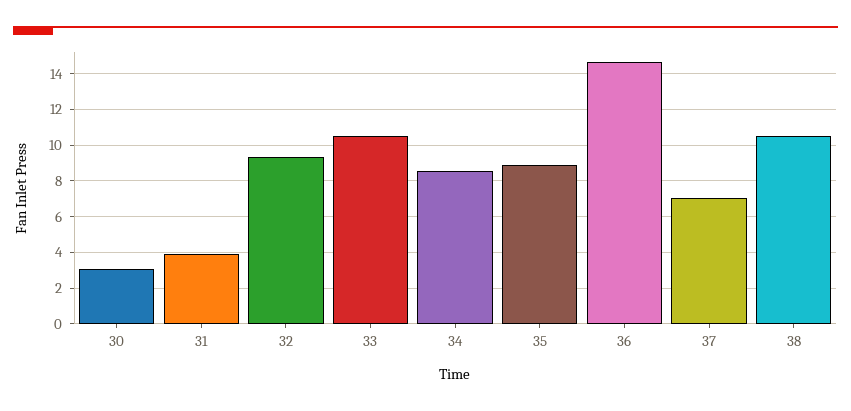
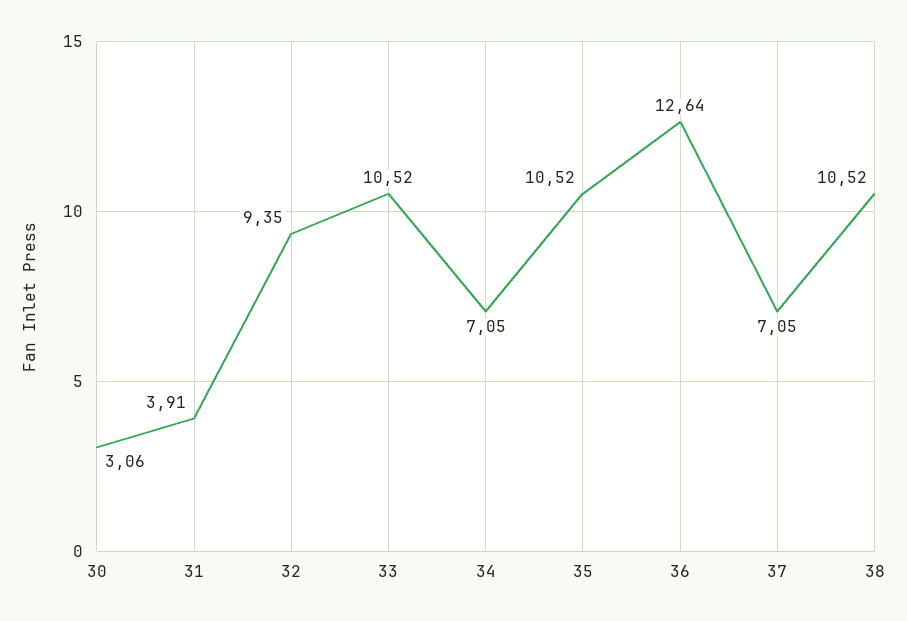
  {
    "30": 3.06,
    "31": 3.91,
    "32": 9.35,
    "33": 10.52,
-   "34": 8.5,
+   "34": 7.05,
-   "35": 9,
+   "35": 10.52,
-   "36": 14.5,
+   "36": 12.64,
    "37": 7.05,
    "38": 10.52
  }

